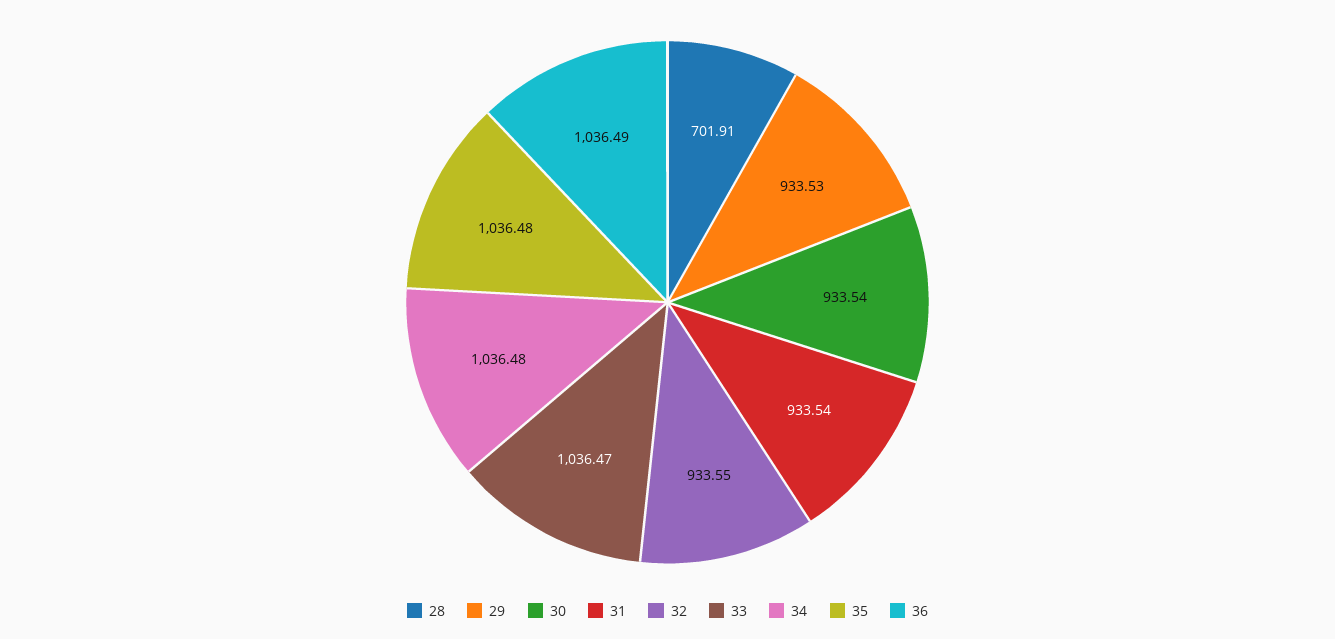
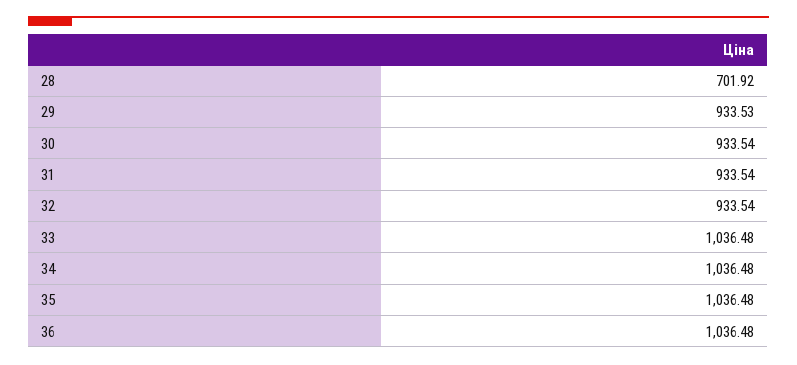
  {
-   "28": 701.91,
+   "28": 701.92,
    "29": 933.53,
    "30": 933.54,
    "31": 933.54,
-   "32": 933.55,
+   "32": 933.54,
-   "33": 1036.47,
+   "33": 1036.48,
    "34": 1036.48,
    "35": 1036.48,
-   "36": 1036.49
+   "36": 1036.48
  }

